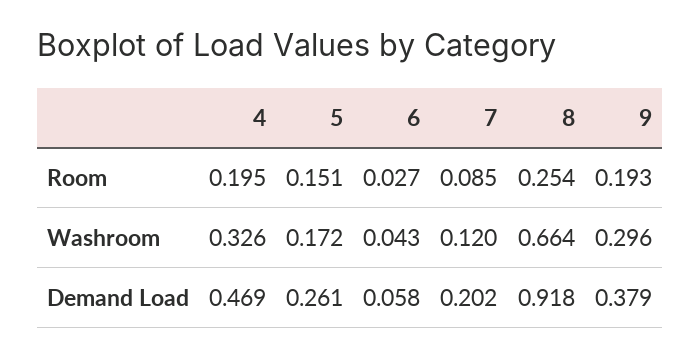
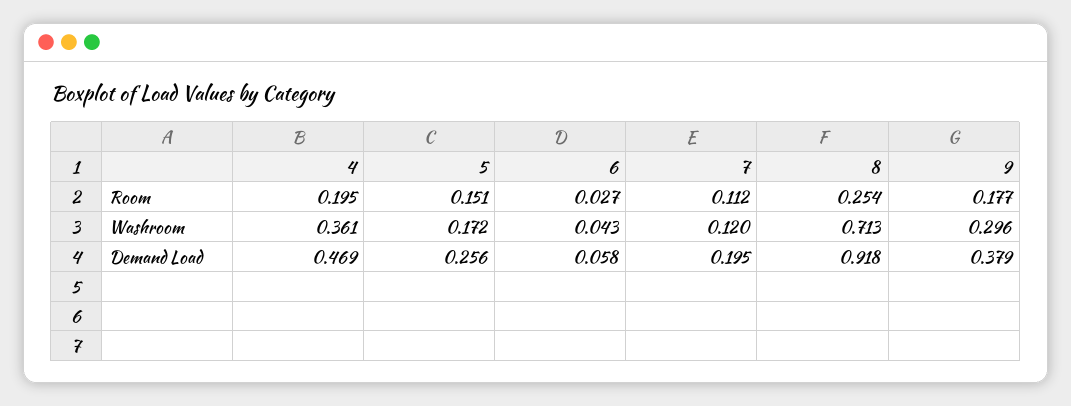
  {
    "4": {
      "Room": 0.195,
-     "Washroom": 0.326,
+     "Washroom": 0.361,
      "Demand Load": 0.469
    },
    "5": {
      "Room": 0.151,
      "Washroom": 0.172,
-     "Demand Load": 0.261
+     "Demand Load": 0.256
    },
    "6": {
      "Room": 0.027,
      "Washroom": 0.043,
      "Demand Load": 0.058
    },
    "7": {
-     "Room": 0.085,
+     "Room": 0.112,
      "Washroom": 0.12,
-     "Demand Load": 0.202
+     "Demand Load": 0.195
    },
    "8": {
      "Room": 0.254,
-     "Washroom": 0.664,
+     "Washroom": 0.713,
      "Demand Load": 0.918
    },
    "9": {
-     "Room": 0.193,
+     "Room": 0.177,
      "Washroom": 0.296,
      "Demand Load": 0.379
    }
  }

